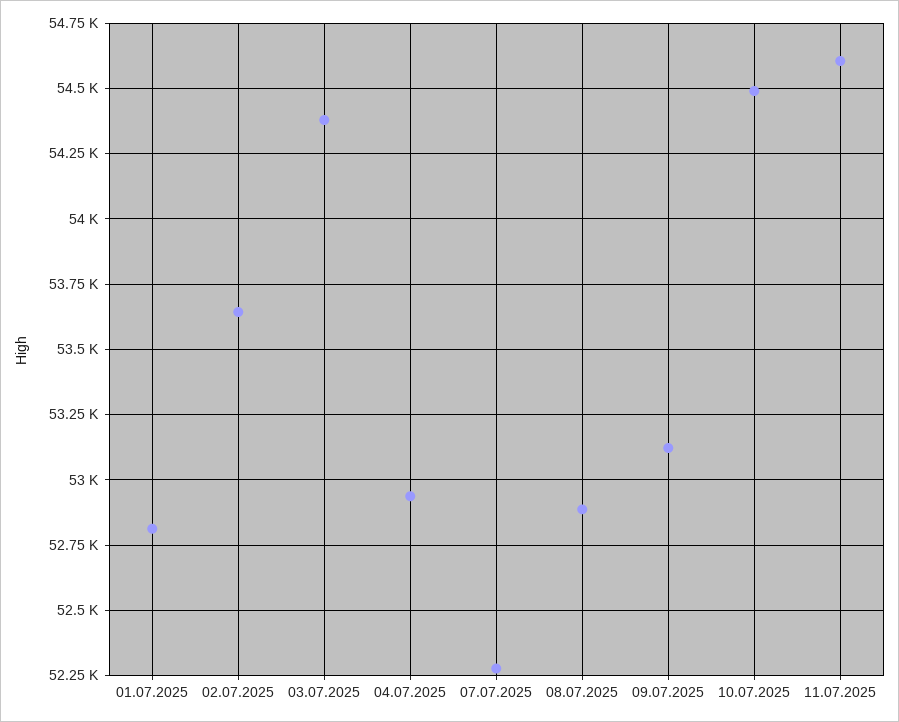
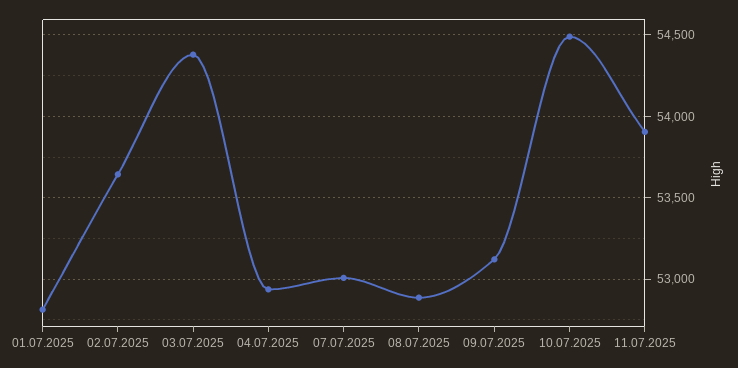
  {
    "01.07.2025": 52825,
    "02.07.2025": 53650,
    "03.07.2025": 54375,
    "04.07.2025": 52925,
-   "07.07.2025": 52275,
+   "07.07.2025": 53000,
    "08.07.2025": 52875,
    "09.07.2025": 53125,
    "10.07.2025": 54500,
-   "11.07.2025": 54600
+   "11.07.2025": 53900
  }

